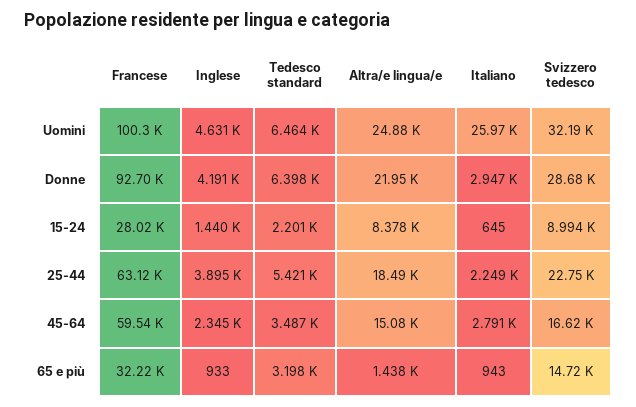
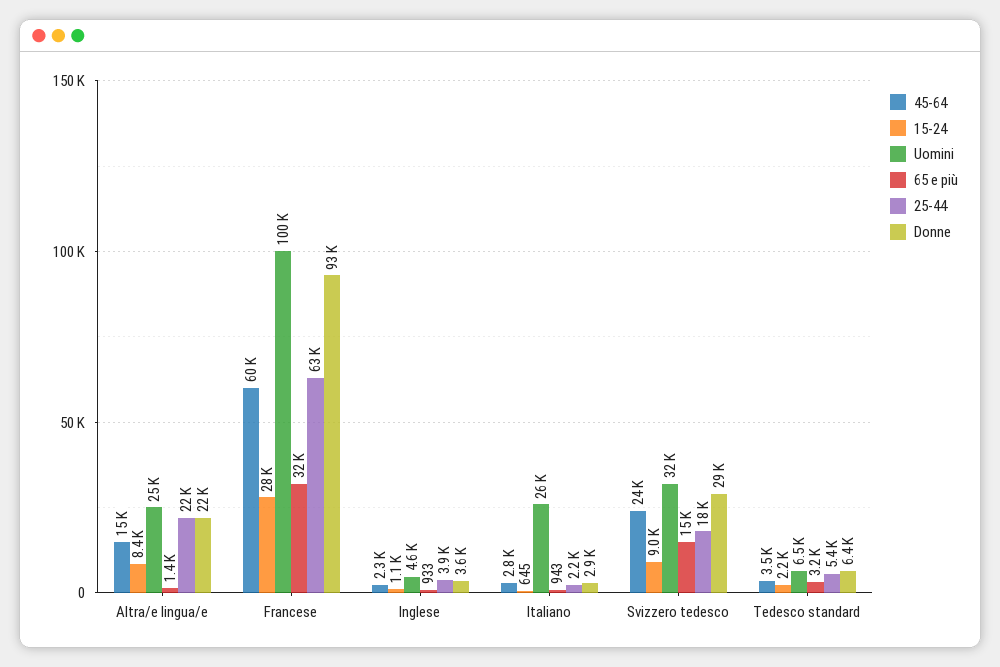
  {
    "Uomini": {
      "Francese": 100300,
      "Inglese": 4631,
      "Tedesco standard": 6464,
      "Altra/e lingua/e": 24880,
      "Italiano": 25970,
      "Svizzero tedesco": 32190
    },
    "Donne": {
      "Francese": 92700,
-     "Inglese": 4191,
+     "Inglese": 3600,
      "Tedesco standard": 6398,
      "Altra/e lingua/e": 21950,
      "Italiano": 2947,
      "Svizzero tedesco": 28680
    },
    "15-24": {
      "Francese": 28020,
-     "Inglese": 1440,
+     "Inglese": 1100,
      "Tedesco standard": 2201,
      "Altra/e lingua/e": 8378,
      "Italiano": 645,
      "Svizzero tedesco": 8994
    },
    "25-44": {
      "Francese": 63120,
      "Inglese": 3895,
      "Tedesco standard": 5421,
-     "Altra/e lingua/e": 18490,
+     "Altra/e lingua/e": 22000,
      "Italiano": 2249,
-     "Svizzero tedesco": 22750
+     "Svizzero tedesco": 18000
    },
    "45-64": {
      "Francese": 59540,
      "Inglese": 2345,
      "Tedesco standard": 3487,
      "Altra/e lingua/e": 15080,
      "Italiano": 2791,
-     "Svizzero tedesco": 16620
+     "Svizzero tedesco": 24000
    },
    "65 e più": {
      "Francese": 32220,
      "Inglese": 933,
      "Tedesco standard": 3198,
      "Altra/e lingua/e": 1438,
      "Italiano": 943,
      "Svizzero tedesco": 14720
    }
  }

